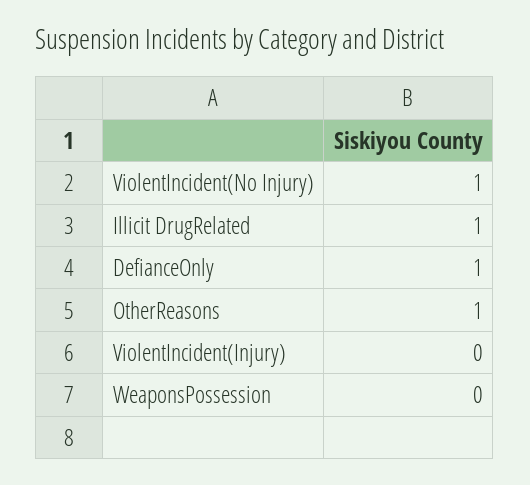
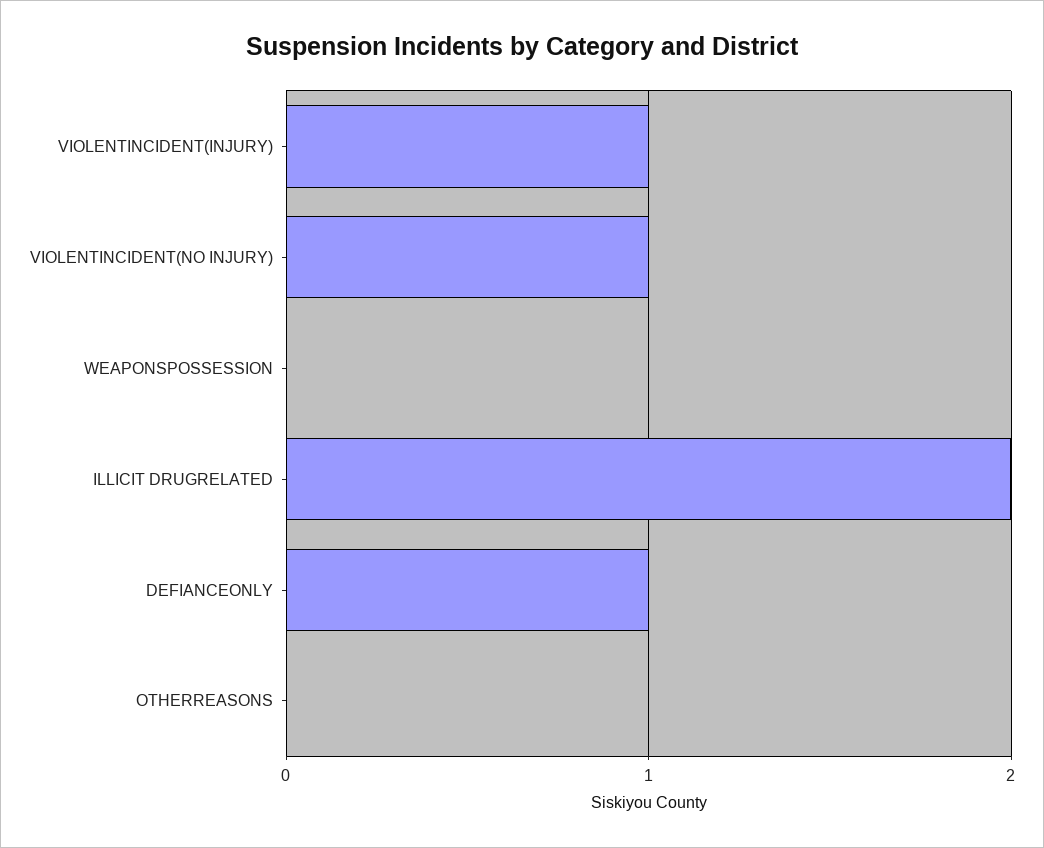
  {
    "ViolentIncident(No Injury)": 1,
-   "Illicit DrugRelated": 1,
+   "Illicit DrugRelated": 2,
    "DefianceOnly": 1,
-   "OtherReasons": 1,
+   "OtherReasons": 0,
-   "ViolentIncident(Injury)": 0,
+   "ViolentIncident(Injury)": 1,
    "WeaponsPossession": 0
  }

